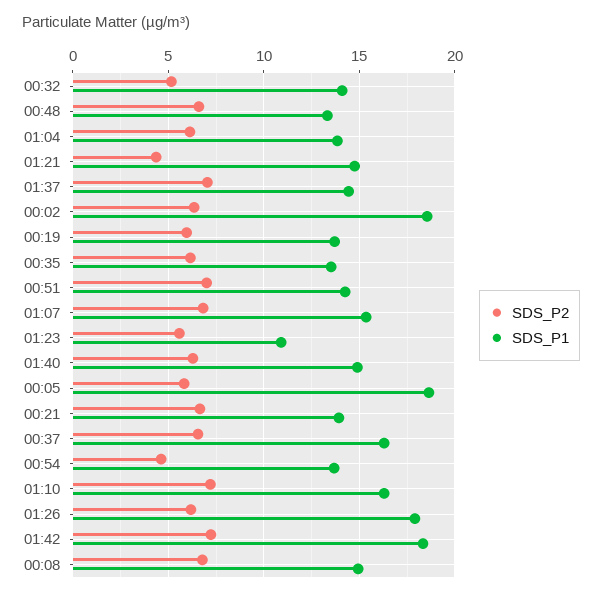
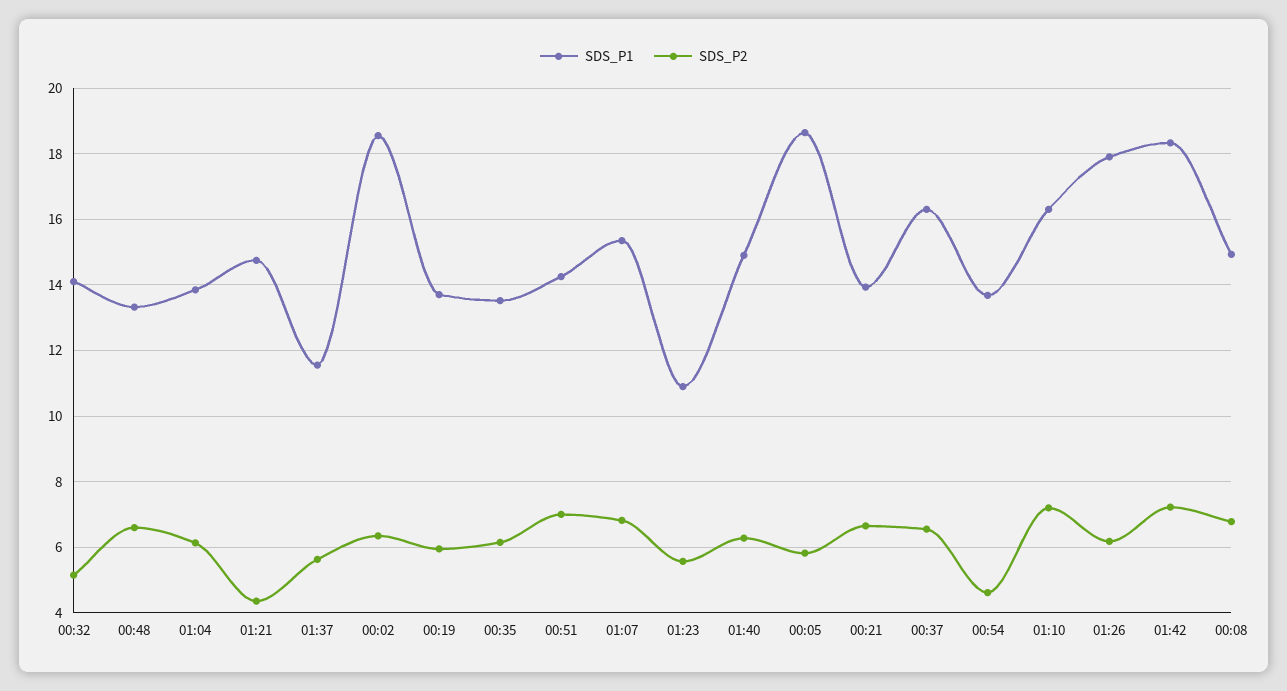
  {
    "SDS_P2": {
      "00:32": 5.2,
      "00:48": 6.6,
      "01:04": 6.2,
      "01:21": 4.4,
-     "01:37": 7,
+     "01:37": 5.6,
      "00:02": 6.4,
      "00:19": 6,
      "00:35": 6.2,
      "00:51": 7,
      "01:07": 6.8,
      "01:23": 5.6,
      "01:40": 6.2,
      "00:05": 5.8,
      "00:21": 6.6,
      "00:37": 6.6,
      "00:54": 4.6,
      "01:10": 7.2,
      "01:26": 6.2,
      "01:42": 7.2,
      "00:08": 6.8
    },
    "SDS_P1": {
      "00:32": 14.2,
      "00:48": 13.4,
      "01:04": 13.8,
      "01:21": 14.8,
-     "01:37": 14.5,
+     "01:37": 11.6,
      "00:02": 18.6,
      "00:19": 13.8,
      "00:35": 13.6,
      "00:51": 14.2,
      "01:07": 15.4,
      "01:23": 11,
      "01:40": 15,
      "00:05": 18.6,
      "00:21": 14,
      "00:37": 16.4,
      "00:54": 13.6,
      "01:10": 16.4,
      "01:26": 18,
      "01:42": 18.4,
      "00:08": 15
    }
  }

